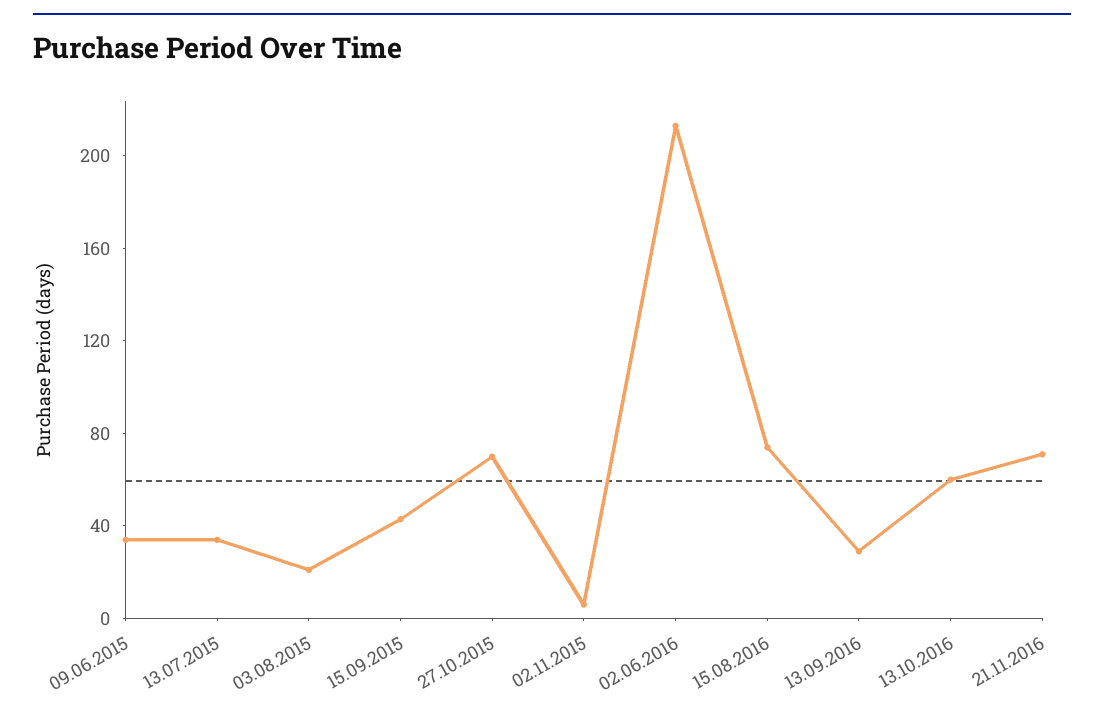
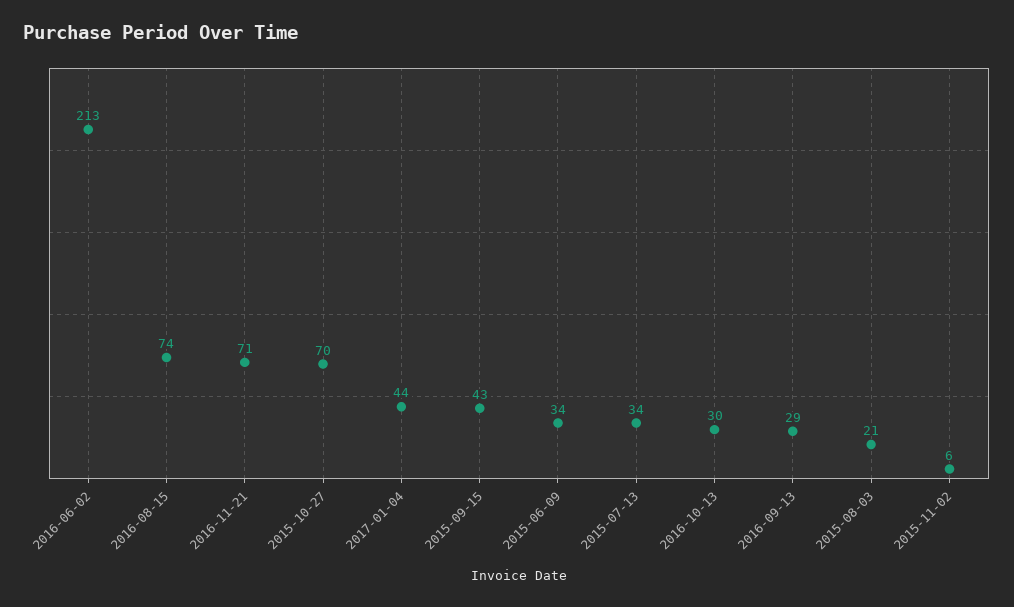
  {
    "09.06.2015": 34,
    "13.07.2015": 34,
    "03.08.2015": 21,
    "15.09.2015": 43,
    "27.10.2015": 70,
    "02.11.2015": 6,
    "02.06.2016": 213,
    "15.08.2016": 74,
    "13.09.2016": 29,
-   "13.10.2016": 60,
+   "13.10.2016": 30,
-   "21.11.2016": 71
+   "21.11.2016": 71,
+   "2017-01-04": 44
  }

